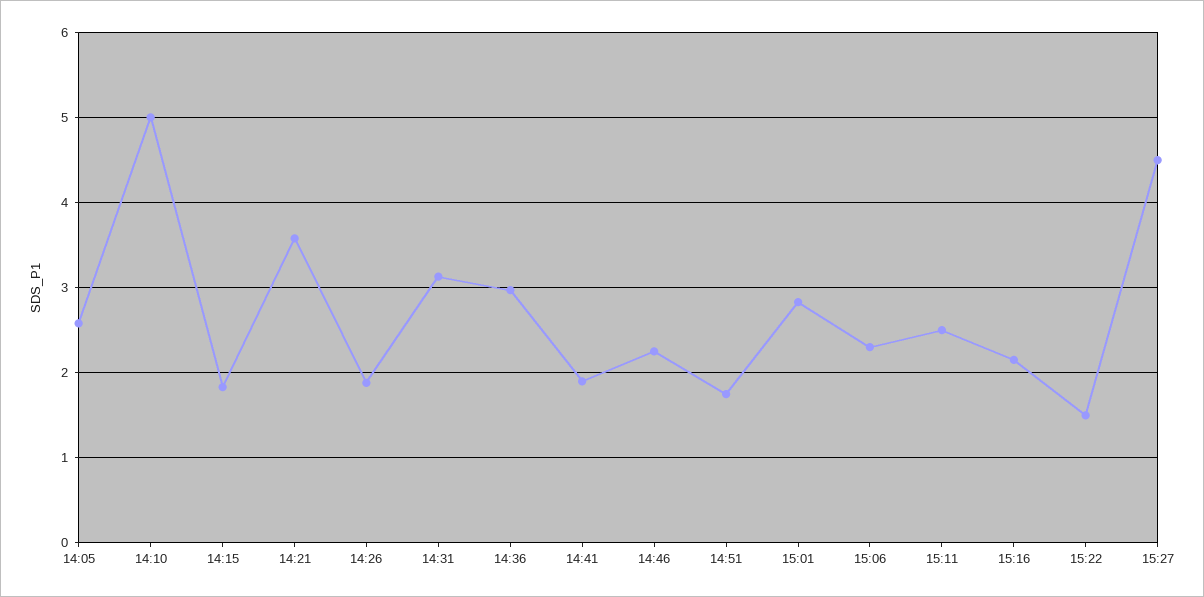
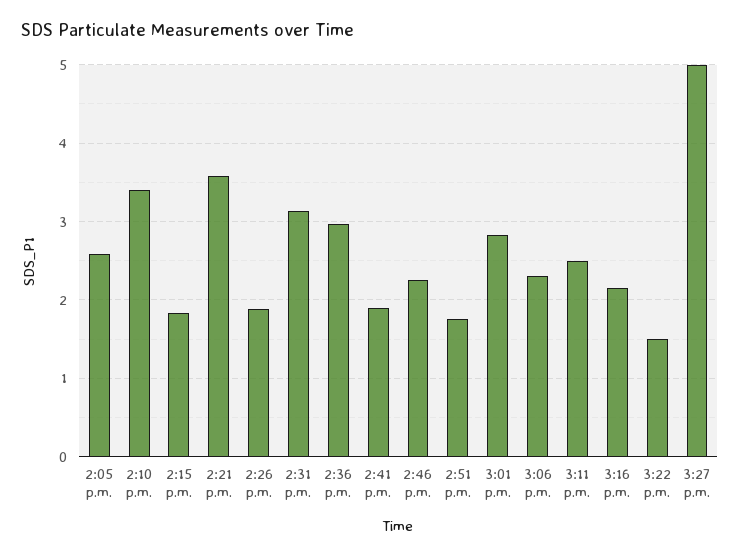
  {
    "14:05": 2.6,
-   "14:10": 5,
+   "14:10": 3.4,
    "14:15": 1.8,
    "14:21": 3.6,
    "14:26": 1.9,
    "14:31": 3.1,
    "14:36": 3,
    "14:41": 1.9,
    "14:46": 2.3,
    "14:51": 1.8,
    "15:01": 2.8,
    "15:06": 2.3,
    "15:11": 2.5,
    "15:16": 2.2,
    "15:22": 1.5,
-   "15:27": 4.5
+   "15:27": 5
  }

